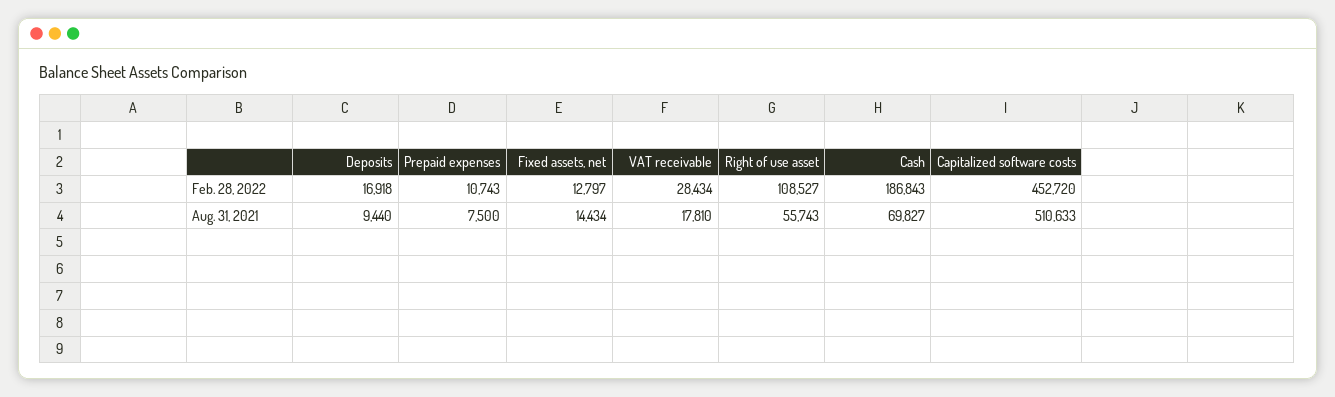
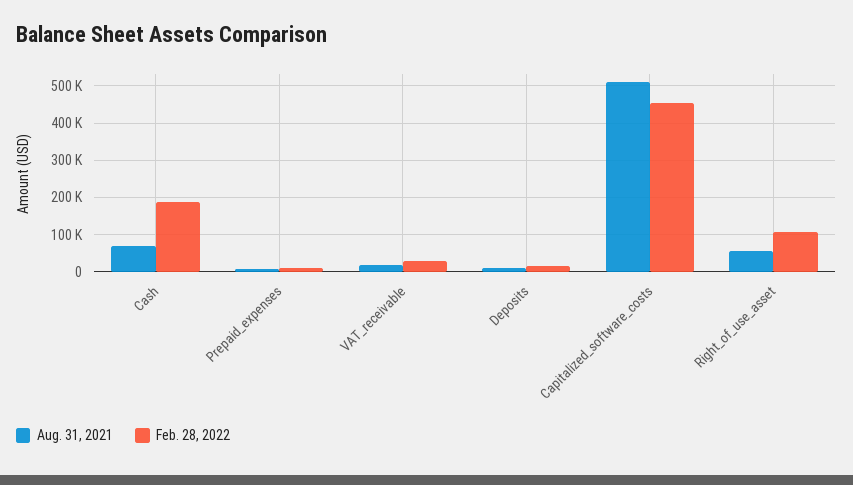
  {
    "Feb. 28, 2022": {
      "Deposits": 16918,
      "Prepaid expenses": 10743,
-     "Fixed assets, net": 12797,
      "VAT receivable": 28434,
      "Right of use asset": 108527,
      "Cash": 186843,
      "Capitalized software costs": 452720
    },
    "Aug. 31, 2021": {
      "Deposits": 9440,
      "Prepaid expenses": 7500,
-     "Fixed assets, net": 14434,
      "VAT receivable": 17810,
      "Right of use asset": 55743,
      "Cash": 69827,
      "Capitalized software costs": 510633
    }
  }

